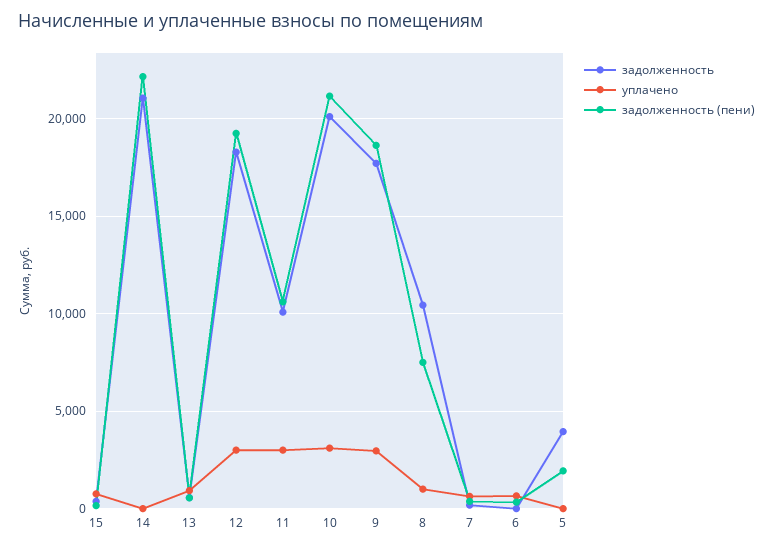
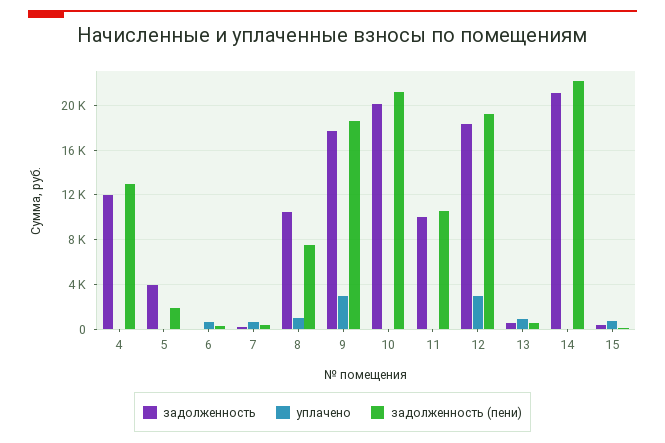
  {
    "задолженность": {
      "15": 500,
      "14": 21000,
      "13": 500,
      "12": 18500,
      "11": 10000,
      "10": 20000,
      "9": 17500,
      "8": 10500,
      "7": 0,
      "6": 0,
-     "5": 4000
+     "5": 4000,
+     "4": 12000
    },
    "уплачено": {
      "15": 1000,
      "14": 0,
      "13": 1000,
      "12": 3000,
-     "11": 3000,
+     "11": 0,
-     "10": 3000,
+     "10": 0,
      "9": 3000,
      "8": 1000,
      "7": 500,
      "6": 500,
-     "5": 0
+     "5": 0,
+     "4": 0
    },
    "задолженность (пени)": {
      "15": 0,
      "14": 22000,
      "13": 500,
      "12": 19000,
      "11": 10500,
      "10": 21000,
      "9": 18500,
      "8": 7500,
      "7": 500,
      "6": 500,
-     "5": 2000
+     "5": 2000,
+     "4": 13000
    }
  }

